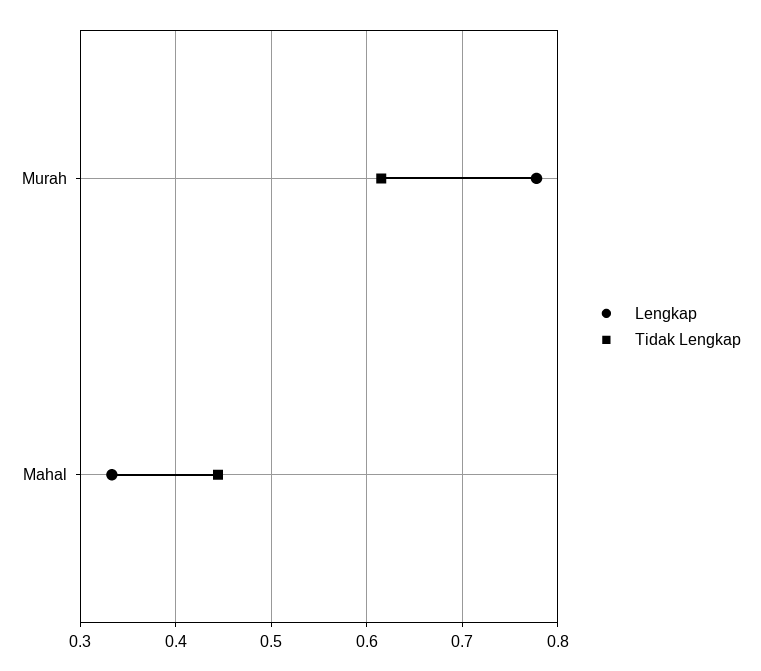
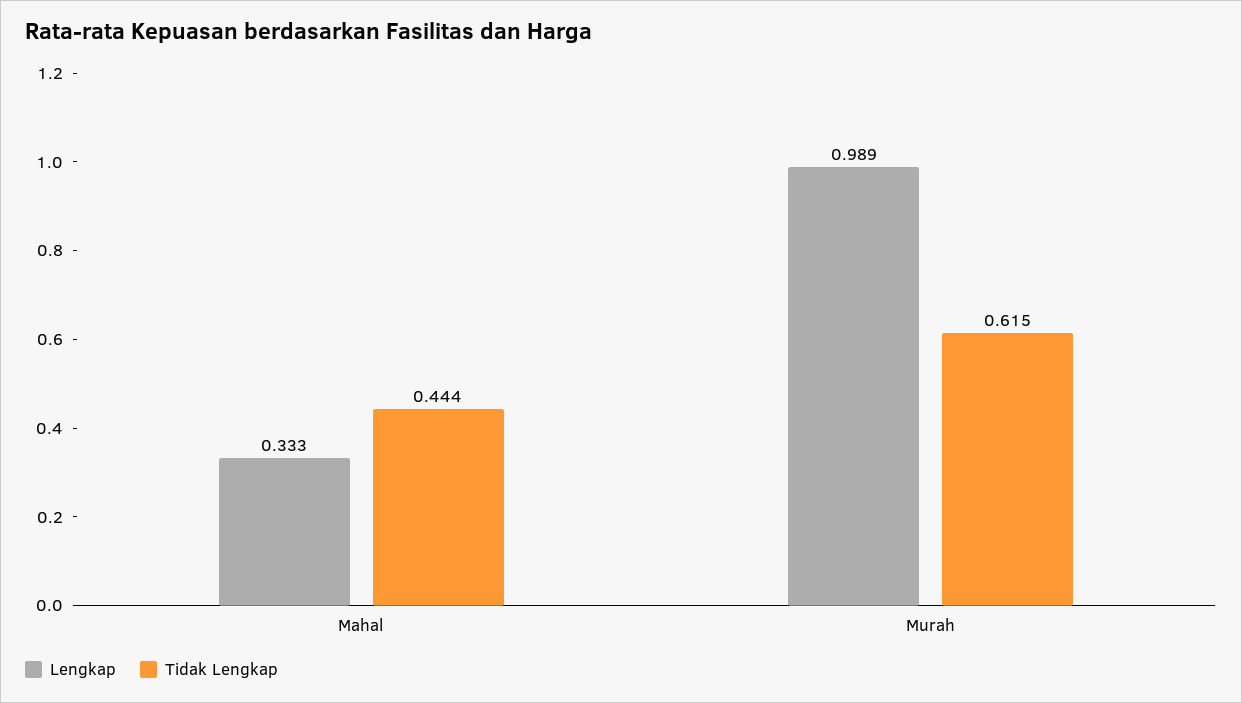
  {
    "Lengkap": {
-     "Murah": 0.78,
+     "Murah": 0.989,
      "Mahal": 0.333
    },
    "Tidak Lengkap": {
      "Murah": 0.615,
      "Mahal": 0.444
    }
  }

